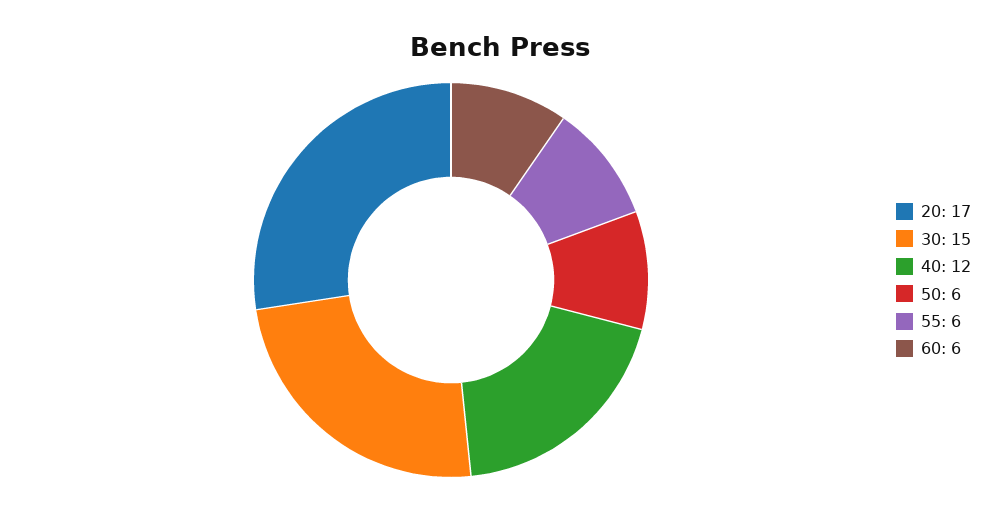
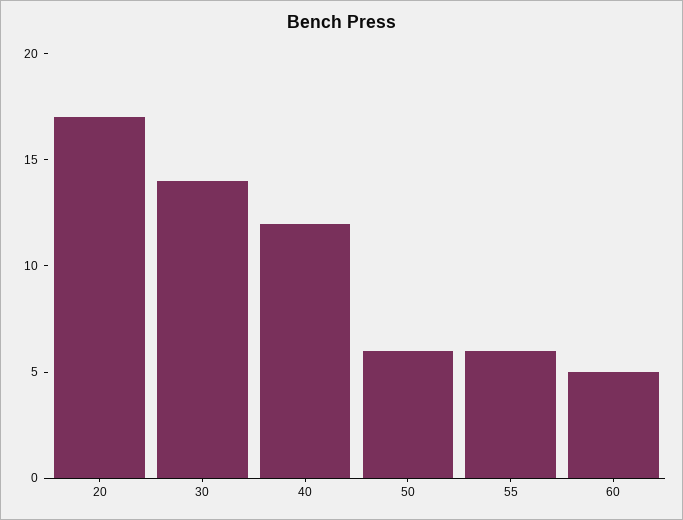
  {
    "20": 17,
-   "30": 15,
+   "30": 14,
    "40": 12,
    "50": 6,
    "55": 6,
-   "60": 6
+   "60": 5
  }

